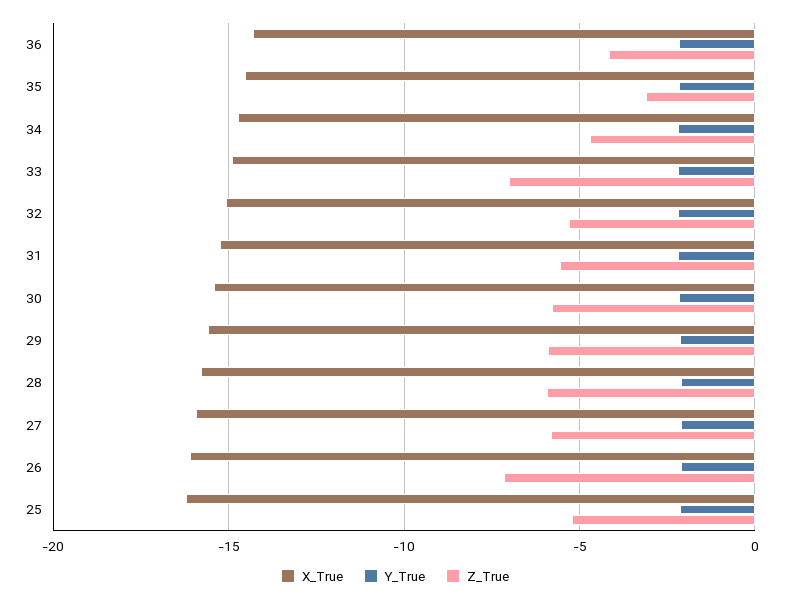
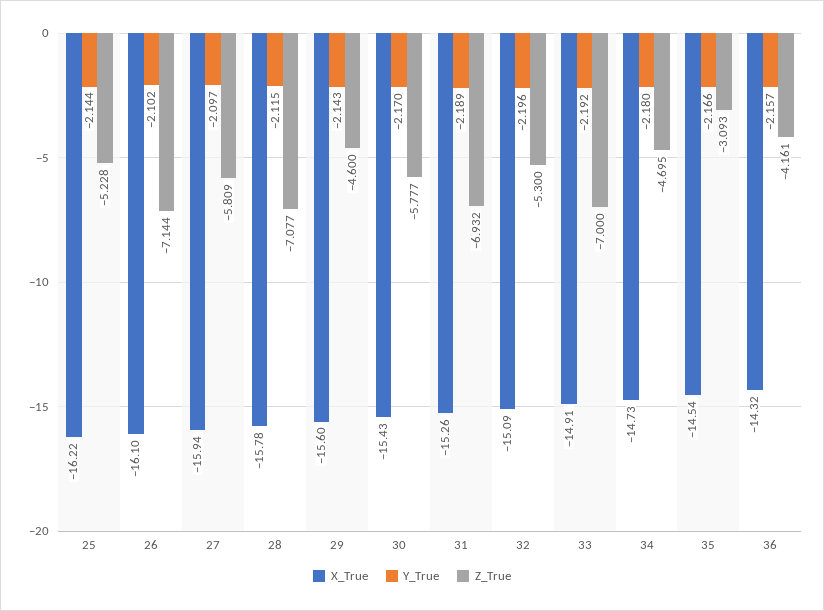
  {
    "X_True": {
      "36": -14.32,
      "35": -14.54,
      "34": -14.73,
      "33": -14.91,
      "32": -15.09,
      "31": -15.26,
      "30": -15.43,
      "29": -15.6,
      "28": -15.78,
      "27": -15.94,
      "26": -16.1,
      "25": -16.22
    },
    "Y_True": {
      "36": -2.157,
      "35": -2.166,
      "34": -2.18,
      "33": -2.192,
      "32": -2.196,
      "31": -2.189,
      "30": -2.17,
      "29": -2.143,
      "28": -2.115,
      "27": -2.097,
      "26": -2.102,
      "25": -2.144
    },
    "Z_True": {
      "36": -4.161,
      "35": -3.093,
      "34": -4.695,
      "33": -7,
      "32": -5.3,
-     "31": -5.5,
+     "31": -6.932,
      "30": -5.777,
-     "29": -6,
+     "29": -4.6,
-     "28": -6,
+     "28": -7.077,
      "27": -5.809,
      "26": -7.144,
      "25": -5.228
    }
  }

